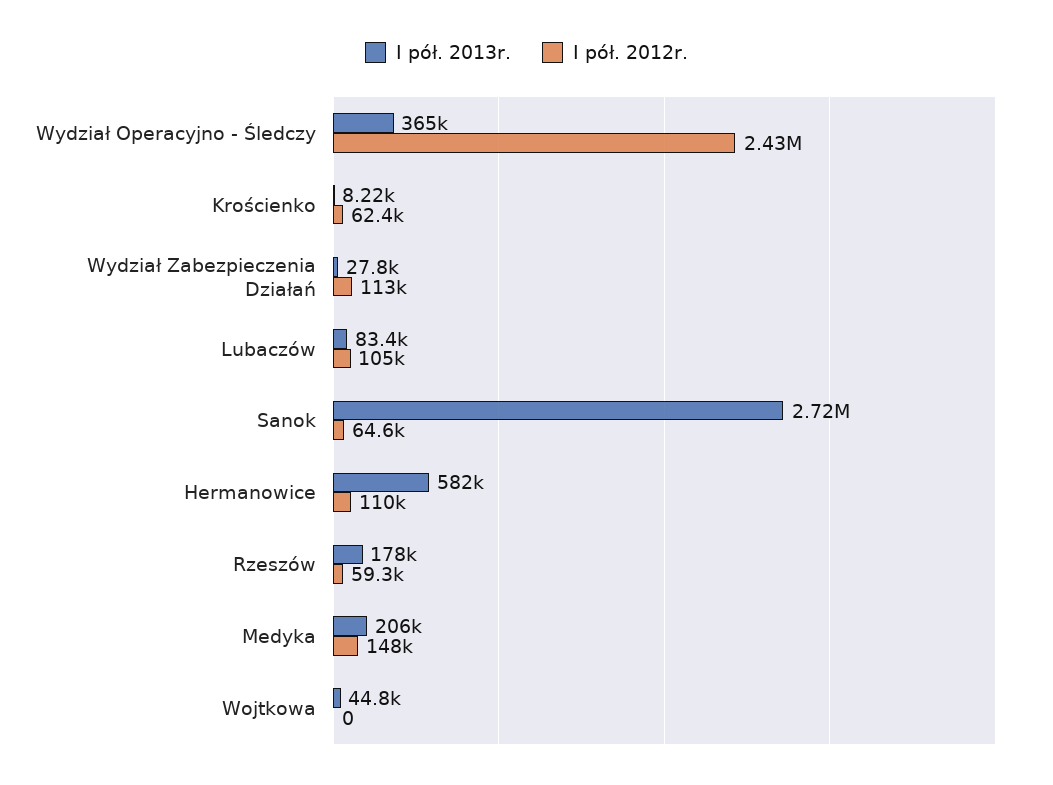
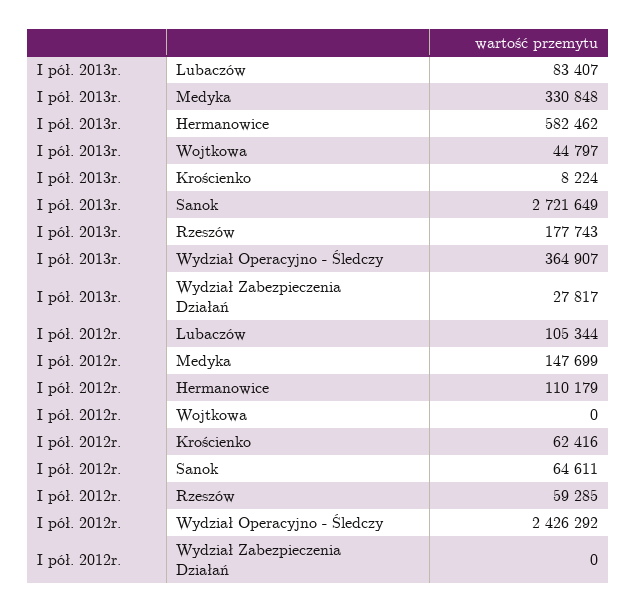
  {
    "I pół. 2013r.": {
      "Wydział Operacyjno - Śledczy": 364907,
      "Krościenko": 8224,
      "Wydział Zabezpieczenia Działań": 27817,
      "Lubaczów": 83407,
      "Sanok": 2721649,
      "Hermanowice": 582462,
      "Rzeszów": 177743,
-     "Medyka": 206000,
+     "Medyka": 330848,
      "Wojtkowa": 44797
    },
    "I pół. 2012r.": {
      "Wydział Operacyjno - Śledczy": 2426292,
      "Krościenko": 62416,
-     "Wydział Zabezpieczenia Działań": 113000,
+     "Wydział Zabezpieczenia Działań": 0,
      "Lubaczów": 105344,
      "Sanok": 64611,
      "Hermanowice": 110179,
      "Rzeszów": 59285,
      "Medyka": 147699,
      "Wojtkowa": 0
    }
  }

